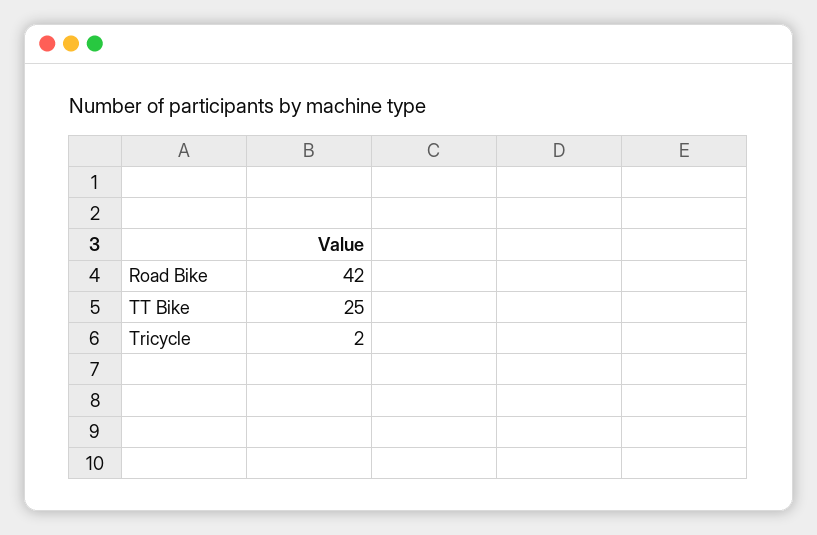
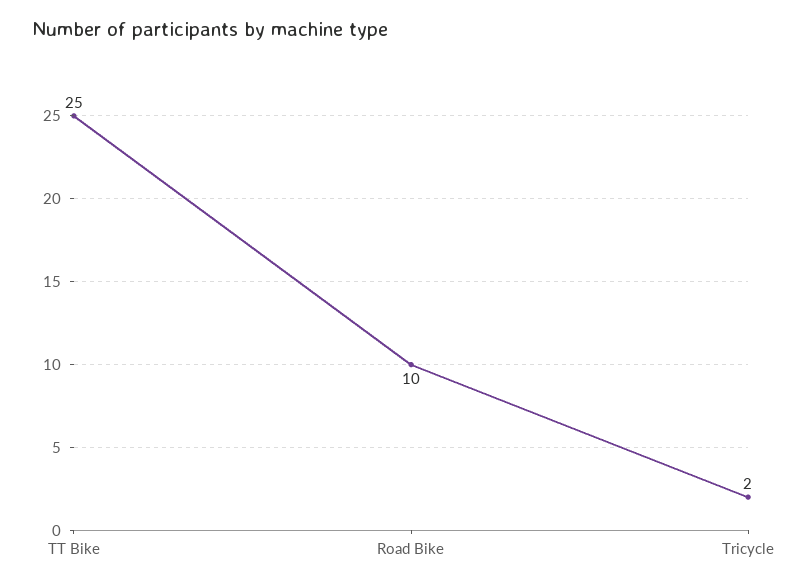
  {
-   "Road Bike": 42,
+   "Road Bike": 10,
    "TT Bike": 25,
    "Tricycle": 2
  }

